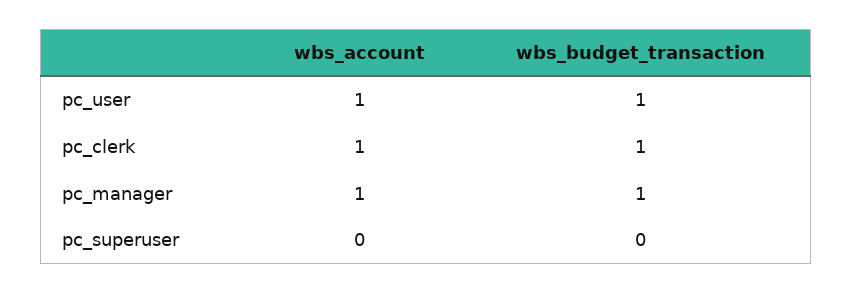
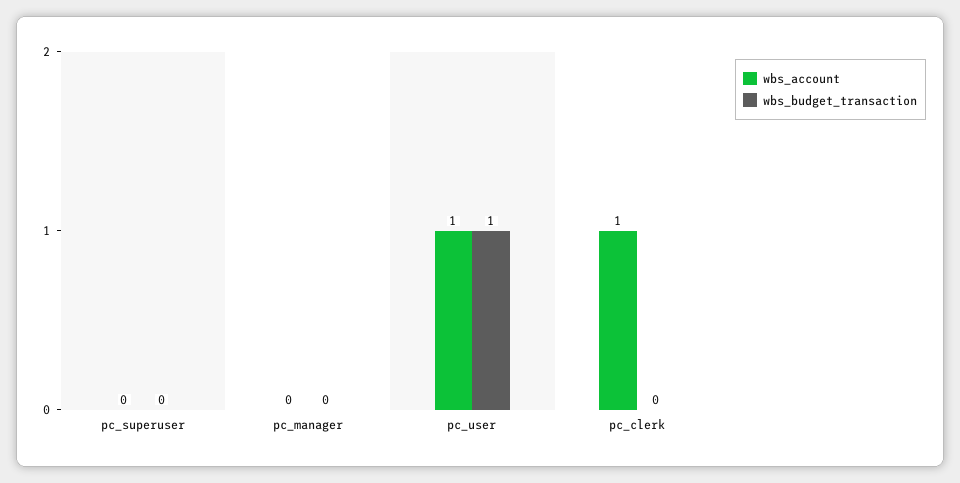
  {
    "wbs_account": {
      "pc_user": 1,
      "pc_clerk": 1,
-     "pc_manager": 1,
+     "pc_manager": 0,
      "pc_superuser": 0
    },
    "wbs_budget_transaction": {
      "pc_user": 1,
-     "pc_clerk": 1,
+     "pc_clerk": 0,
-     "pc_manager": 1,
+     "pc_manager": 0,
      "pc_superuser": 0
    }
  }

